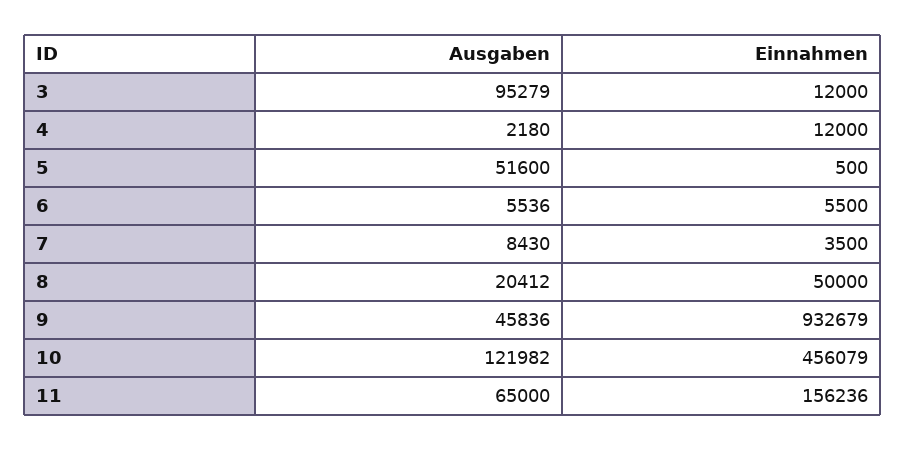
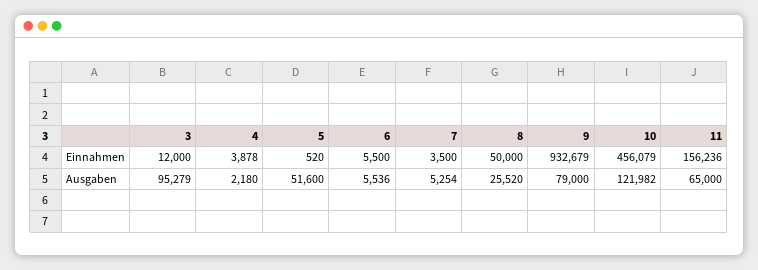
  {
    "Ausgaben": {
      "3": 95279,
      "4": 2180,
      "5": 51600,
      "6": 5536,
-     "7": 8430,
+     "7": 5254,
-     "8": 20412,
+     "8": 25520,
-     "9": 45836,
+     "9": 79000,
      "10": 121982,
      "11": 65000
    },
    "Einnahmen": {
      "3": 12000,
-     "4": 12000,
+     "4": 3878,
-     "5": 500,
+     "5": 520,
      "6": 5500,
      "7": 3500,
      "8": 50000,
      "9": 932679,
      "10": 456079,
      "11": 156236
    }
  }

